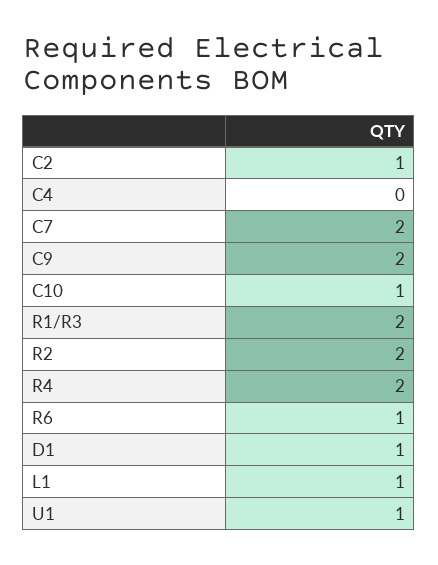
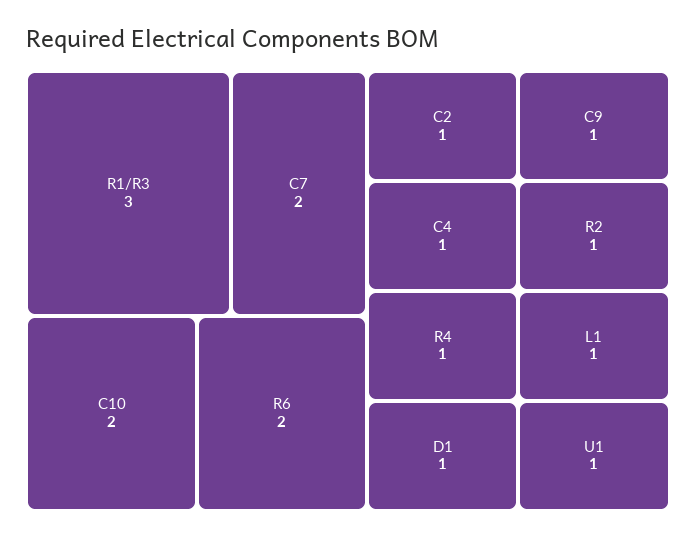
  {
    "C2": 1,
-   "C4": 0,
+   "C4": 1,
    "C7": 2,
-   "C9": 2,
+   "C9": 1,
-   "C10": 1,
+   "C10": 2,
-   "R1/R3": 2,
+   "R1/R3": 3,
-   "R2": 2,
+   "R2": 1,
-   "R4": 2,
+   "R4": 1,
-   "R6": 1,
+   "R6": 2,
    "D1": 1,
    "L1": 1,
    "U1": 1
  }

